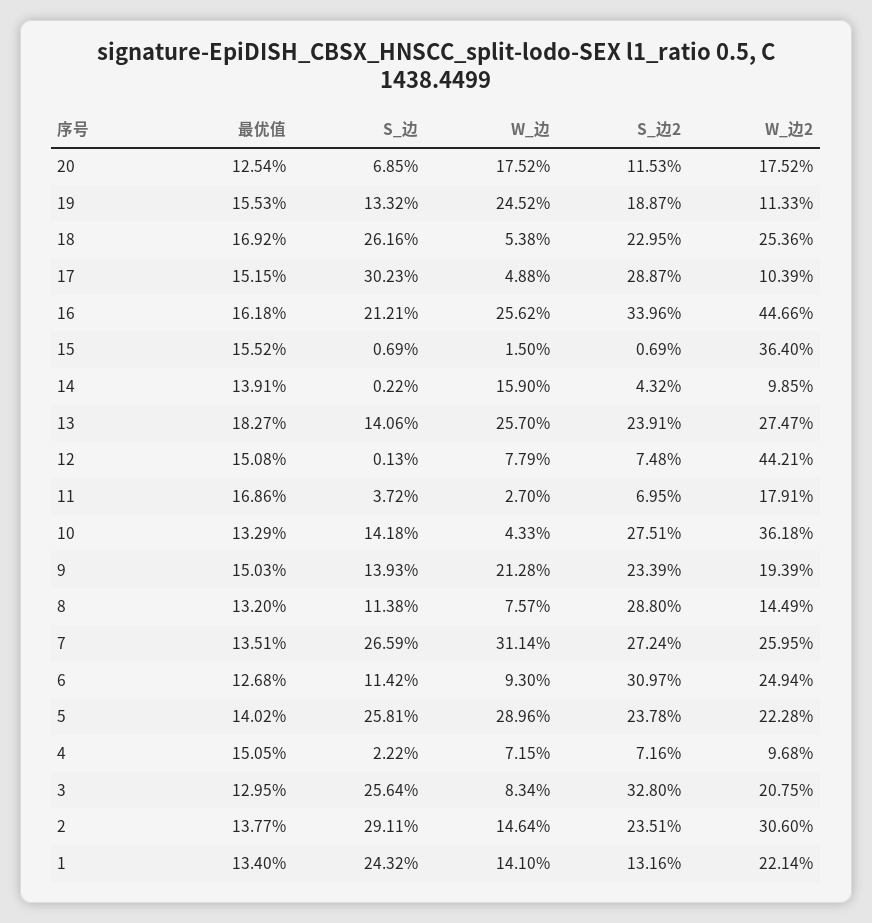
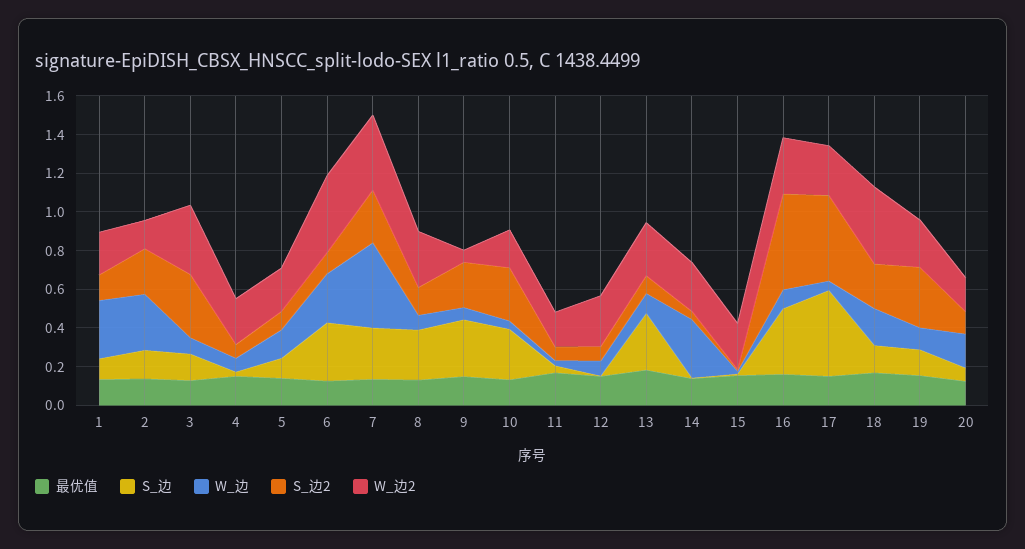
  {
    "最优值": {
      "20": 0.1254,
      "19": 0.1553,
      "18": 0.1692,
      "17": 0.1515,
      "16": 0.1618,
      "15": 0.1552,
      "14": 0.1391,
      "13": 0.1827,
      "12": 0.1508,
      "11": 0.1686,
      "10": 0.1329,
      "9": 0.1503,
      "8": 0.132,
      "7": 0.1351,
      "6": 0.1268,
      "5": 0.1402,
      "4": 0.1505,
      "3": 0.1295,
      "2": 0.1377,
      "1": 0.134
    },
    "S_边": {
      "20": 0.0685,
      "19": 0.1332,
-     "18": 0.2616,
+     "18": 0.15,
-     "17": 0.3023,
+     "17": 0.45,
-     "16": 0.2121,
+     "16": 0.35,
      "15": 0.0069,
      "14": 0.0022,
-     "13": 0.1406,
+     "13": 0.3,
      "12": 0.0013,
      "11": 0.0372,
-     "10": 0.1418,
+     "10": 0.25,
-     "9": 0.1393,
+     "9": 0.3,
-     "8": 0.1138,
+     "8": 0.25,
      "7": 0.2659,
-     "6": 0.1142,
+     "6": 0.3,
-     "5": 0.2581,
+     "5": 0.1,
      "4": 0.0222,
-     "3": 0.2564,
+     "3": 0.15,
-     "2": 0.2911,
+     "2": 0.15,
-     "1": 0.2432
+     "1": 0.1
    },
    "W_边": {
      "20": 0.1752,
-     "19": 0.2452,
+     "19": 0.1,
-     "18": 0.0538,
+     "18": 0.2,
      "17": 0.0488,
-     "16": 0.2562,
+     "16": 0.1,
      "15": 0.015,
-     "14": 0.159,
+     "14": 0.3,
-     "13": 0.257,
+     "13": 0.1,
      "12": 0.0779,
      "11": 0.027,
      "10": 0.0433,
-     "9": 0.2128,
+     "9": 0.05,
      "8": 0.0757,
-     "7": 0.3114,
+     "7": 0.45,
-     "6": 0.093,
+     "6": 0.25,
-     "5": 0.2896,
+     "5": 0.15,
      "4": 0.0715,
      "3": 0.0834,
-     "2": 0.1464,
+     "2": 0.3,
-     "1": 0.141
+     "1": 0.3
    },
    "S_边2": {
      "20": 0.1153,
-     "19": 0.1887,
+     "19": 0.3,
      "18": 0.2295,
-     "17": 0.2887,
+     "17": 0.45,
-     "16": 0.3396,
+     "16": 0.5,
      "15": 0.0069,
      "14": 0.0432,
-     "13": 0.2391,
+     "13": 0.1,
      "12": 0.0748,
      "11": 0.0695,
      "10": 0.2751,
      "9": 0.2339,
-     "8": 0.288,
+     "8": 0.15,
      "7": 0.2724,
-     "6": 0.3097,
+     "6": 0.1,
-     "5": 0.2378,
+     "5": 0.1,
      "4": 0.0716,
      "3": 0.328,
      "2": 0.2351,
      "1": 0.1316
    },
    "W_边2": {
      "20": 0.1752,
-     "19": 0.1133,
+     "19": 0.25,
-     "18": 0.2536,
+     "18": 0.4,
-     "17": 0.1039,
+     "17": 0.25,
-     "16": 0.4466,
+     "16": 0.3,
-     "15": 0.364,
+     "15": 0.25,
-     "14": 0.0985,
+     "14": 0.25,
      "13": 0.2747,
-     "12": 0.4421,
+     "12": 0.25,
      "11": 0.1791,
-     "10": 0.3618,
+     "10": 0.2,
-     "9": 0.1939,
+     "9": 0.05,
-     "8": 0.1449,
+     "8": 0.3,
-     "7": 0.2595,
+     "7": 0.4,
-     "6": 0.2494,
+     "6": 0.4,
      "5": 0.2228,
-     "4": 0.0968,
+     "4": 0.25,
-     "3": 0.2075,
+     "3": 0.35,
-     "2": 0.306,
+     "2": 0.15,
      "1": 0.2214
    }
  }

